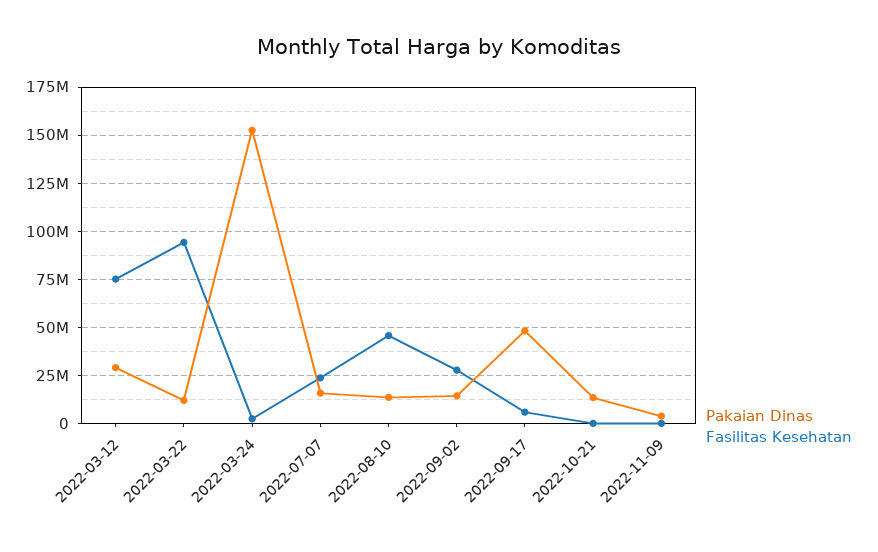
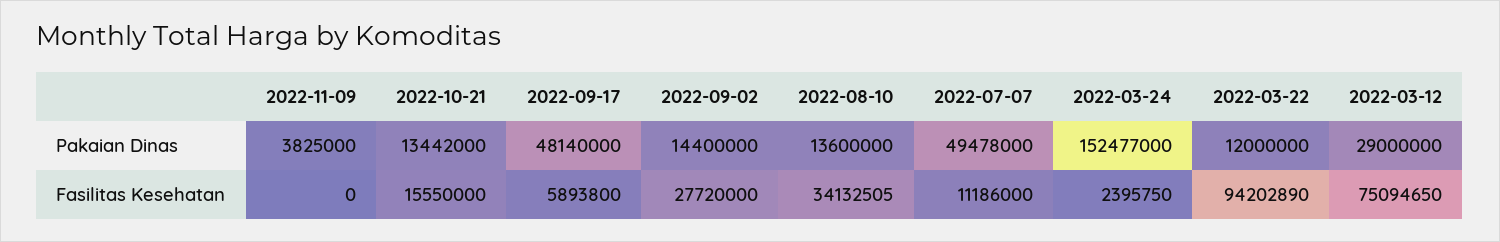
  {
    "Pakaian Dinas": {
      "2022-03-12": 29000000,
      "2022-03-22": 12000000,
      "2022-03-24": 152477000,
-     "2022-07-07": 15000000,
+     "2022-07-07": 49478000,
      "2022-08-10": 13600000,
      "2022-09-02": 14400000,
      "2022-09-17": 48140000,
      "2022-10-21": 13442000,
      "2022-11-09": 3825000
    },
    "Fasilitas Kesehatan": {
      "2022-03-12": 75094650,
      "2022-03-22": 94202890,
      "2022-03-24": 2395750,
-     "2022-07-07": 25000000,
+     "2022-07-07": 11186000,
-     "2022-08-10": 45000000,
+     "2022-08-10": 34132505,
      "2022-09-02": 27720000,
      "2022-09-17": 5893800,
-     "2022-10-21": 0,
+     "2022-10-21": 15550000,
      "2022-11-09": 0
    }
  }

